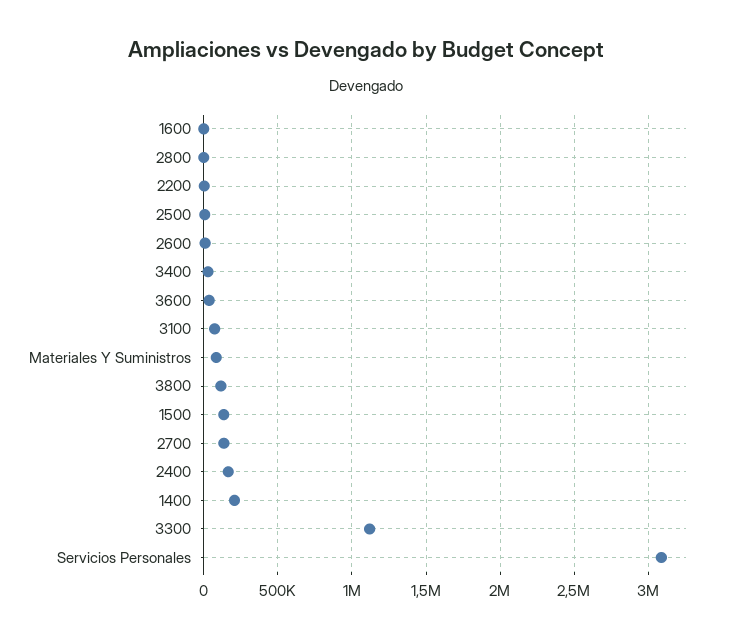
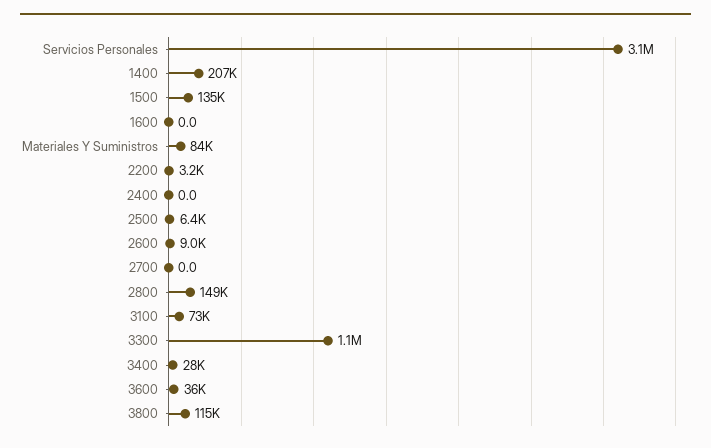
  {
    "1600": 0,
-   "2800": 0,
+   "2800": 149000,
    "2200": 3200,
    "2500": 6400,
    "2600": 9000,
    "3400": 28000,
    "3600": 36000,
    "3100": 73000,
    "Materiales Y Suministros": 84000,
    "3800": 115000,
    "1500": 135000,
-   "2700": 150000,
+   "2700": 0,
-   "2400": 150000,
+   "2400": 0,
    "1400": 207000,
    "3300": 1100000,
    "Servicios Personales": 3100000
  }

